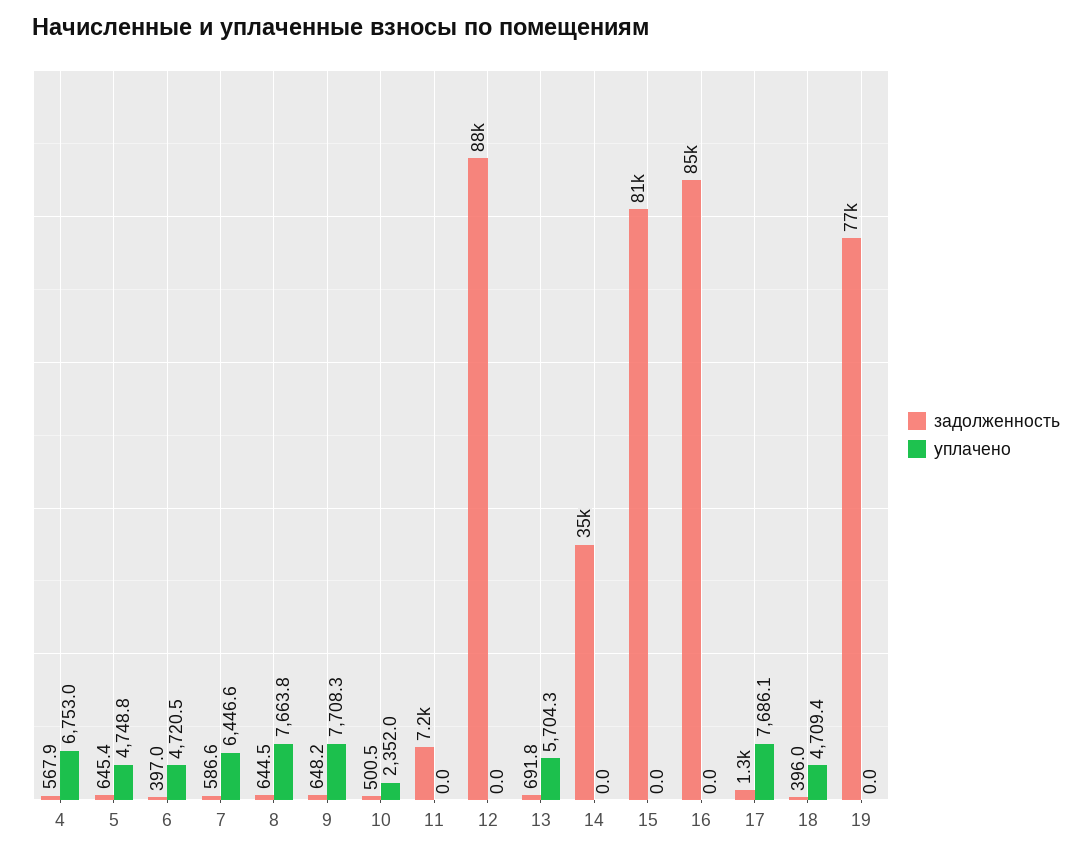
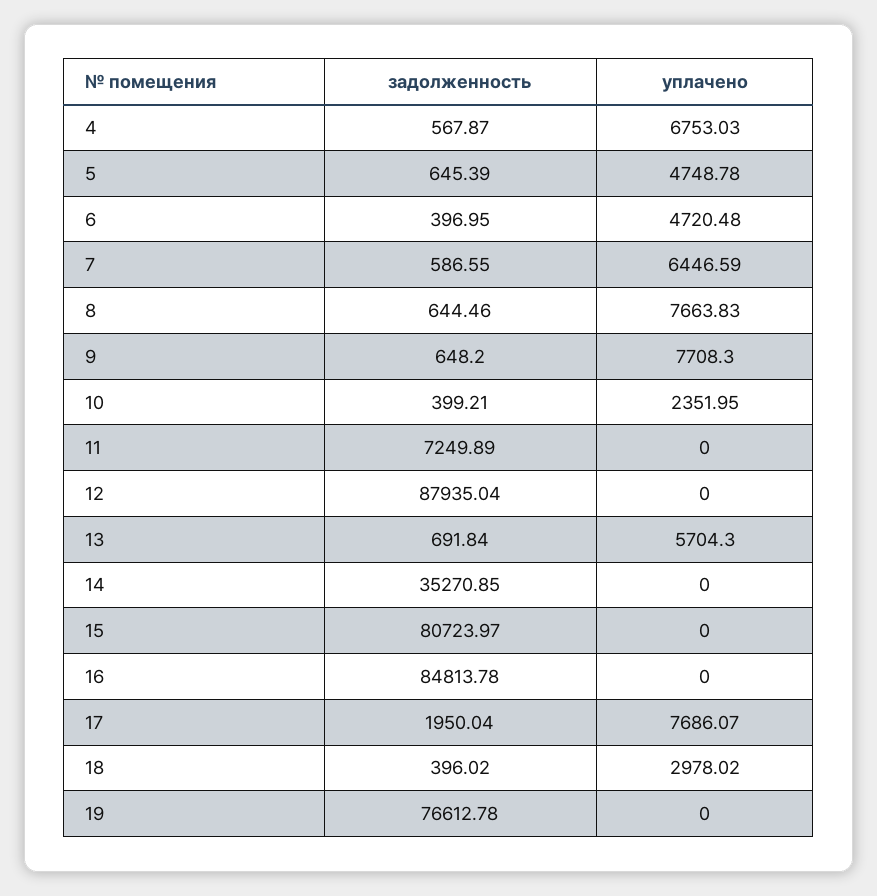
  {
    "задолженность": {
      "4": 567.87,
      "5": 645.39,
      "6": 396.95,
      "7": 586.55,
      "8": 644.46,
      "9": 648.2,
-     "10": 500.5,
+     "10": 399.21,
      "11": 7249.89,
      "12": 87935.04,
      "13": 691.84,
      "14": 35270.85,
      "15": 80723.97,
      "16": 84813.78,
-     "17": 1300,
+     "17": 1950.04,
      "18": 396.02,
      "19": 76612.78
    },
    "уплачено": {
      "4": 6753.03,
      "5": 4748.78,
      "6": 4720.48,
      "7": 6446.59,
      "8": 7663.83,
      "9": 7708.3,
      "10": 2351.95,
      "11": 0,
      "12": 0,
      "13": 5704.3,
      "14": 0,
      "15": 0,
      "16": 0,
      "17": 7686.07,
-     "18": 4709.4,
+     "18": 2978.02,
      "19": 0
    }
  }

